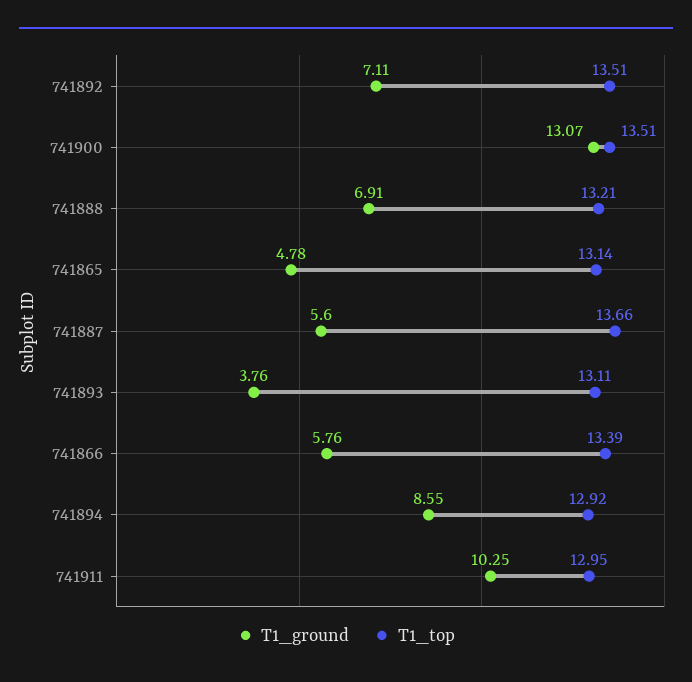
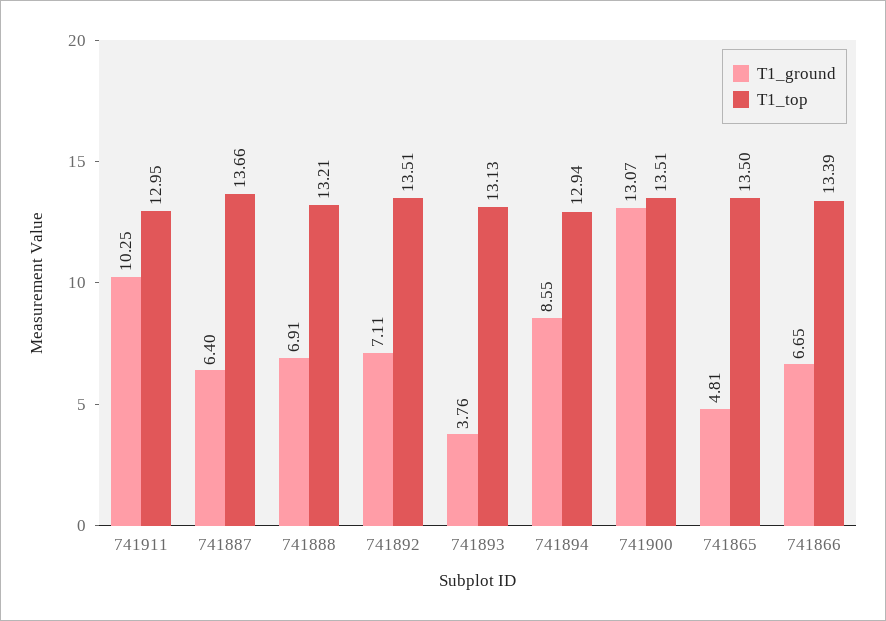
  {
    "T1_ground": {
      "741892": 7.11,
      "741900": 13.07,
      "741888": 6.91,
-     "741865": 4.78,
+     "741865": 4.81,
-     "741887": 5.6,
+     "741887": 6.4,
      "741893": 3.76,
-     "741866": 5.76,
+     "741866": 6.65,
      "741894": 8.55,
      "741911": 10.25
    },
    "T1_top": {
      "741892": 13.51,
      "741900": 13.51,
      "741888": 13.21,
-     "741865": 13.14,
+     "741865": 13.5,
      "741887": 13.66,
-     "741893": 13.11,
+     "741893": 13.13,
      "741866": 13.39,
-     "741894": 12.92,
+     "741894": 12.94,
      "741911": 12.95
    }
  }

